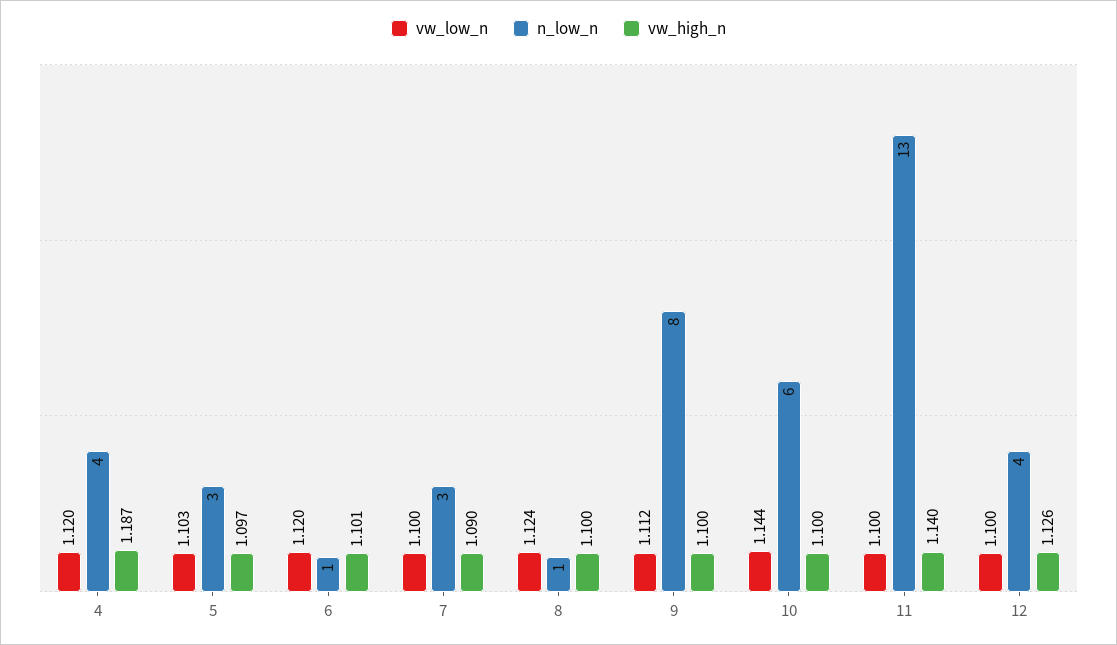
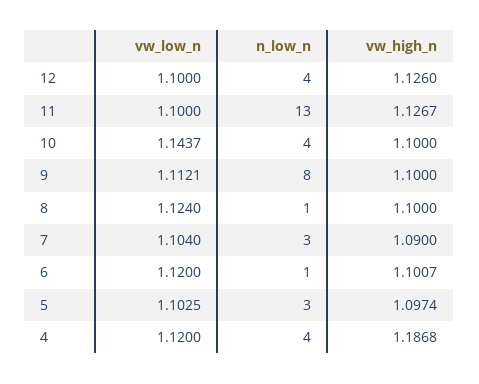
  {
    "vw_low_n": {
      "4": 1.12,
      "5": 1.1025,
      "6": 1.12,
-     "7": 1.1,
+     "7": 1.104,
      "8": 1.124,
      "9": 1.1121,
      "10": 1.1437,
      "11": 1.1,
      "12": 1.1
    },
    "n_low_n": {
      "4": 4,
      "5": 3,
      "6": 1,
      "7": 3,
      "8": 1,
      "9": 8,
-     "10": 6,
+     "10": 4,
      "11": 13,
      "12": 4
    },
    "vw_high_n": {
      "4": 1.1868,
      "5": 1.0974,
      "6": 1.1007,
      "7": 1.09,
      "8": 1.1,
      "9": 1.1,
      "10": 1.1,
-     "11": 1.14,
+     "11": 1.1267,
      "12": 1.126
    }
  }

